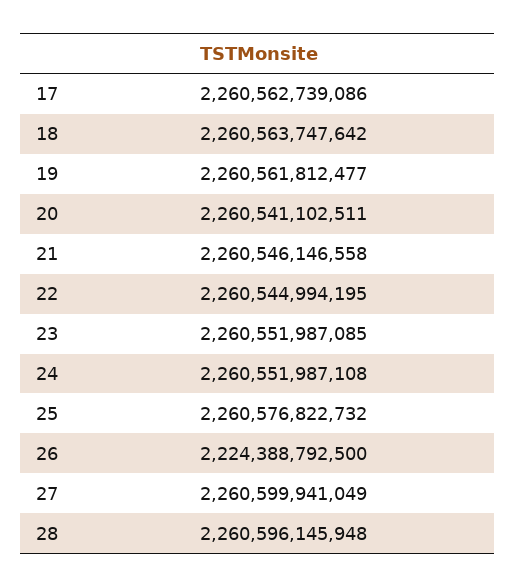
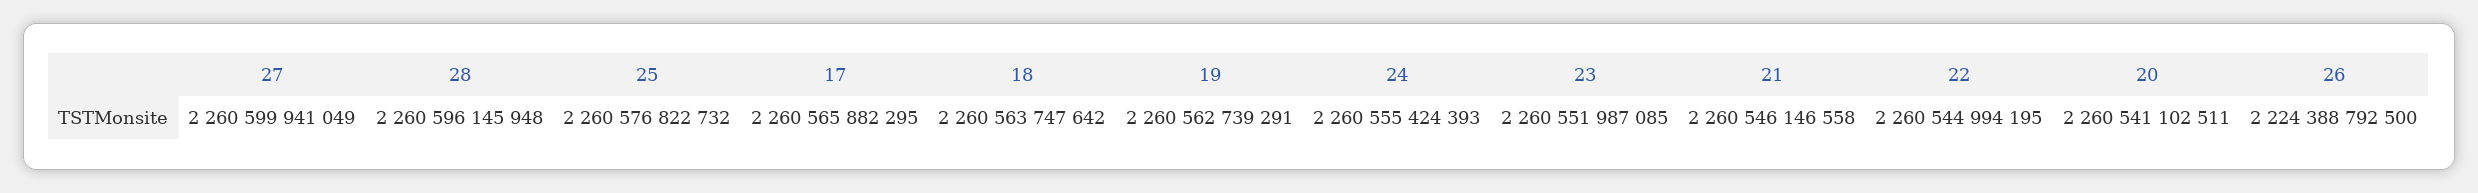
  {
-   "17": 2260562739086,
+   "17": 2260565882295,
    "18": 2260563747642,
-   "19": 2260561812477,
+   "19": 2260562739291,
    "20": 2260541102511,
    "21": 2260546146558,
    "22": 2260544994195,
    "23": 2260551987085,
-   "24": 2260551987108,
+   "24": 2260555424393,
    "25": 2260576822732,
    "26": 2224388792500,
    "27": 2260599941049,
    "28": 2260596145948
  }

